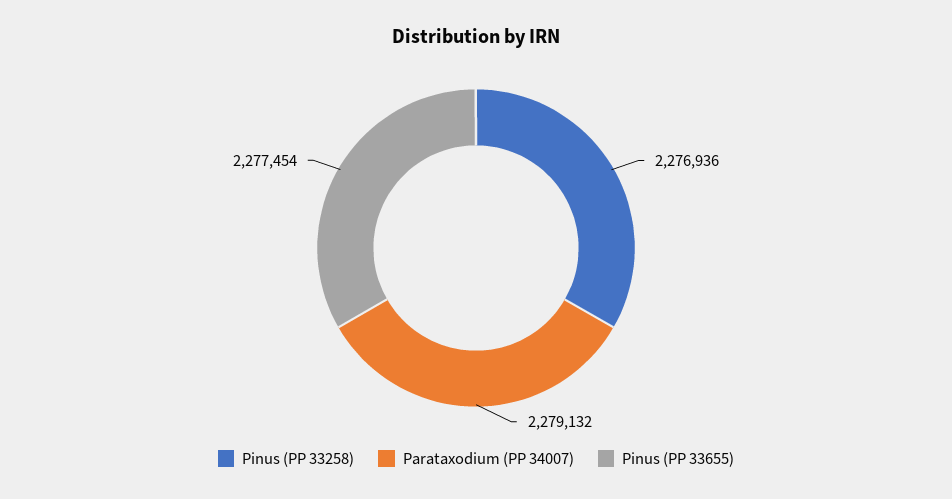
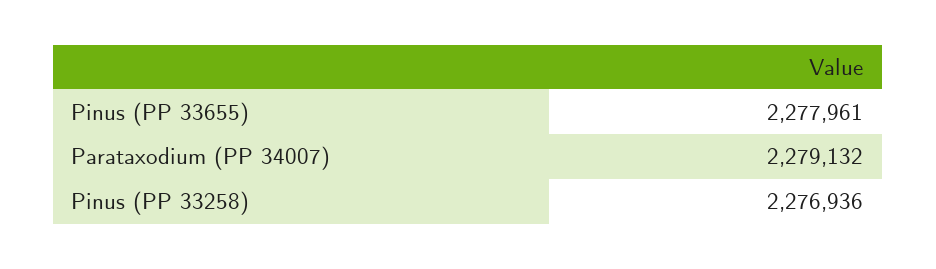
  {
    "Pinus (PP 33258)": 2276936,
    "Parataxodium (PP 34007)": 2279132,
-   "Pinus (PP 33655)": 2277454
+   "Pinus (PP 33655)": 2277961
  }

